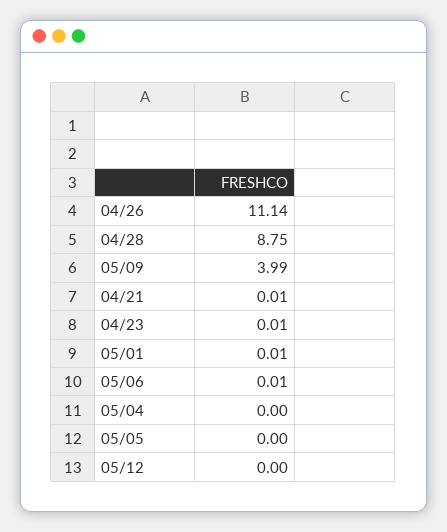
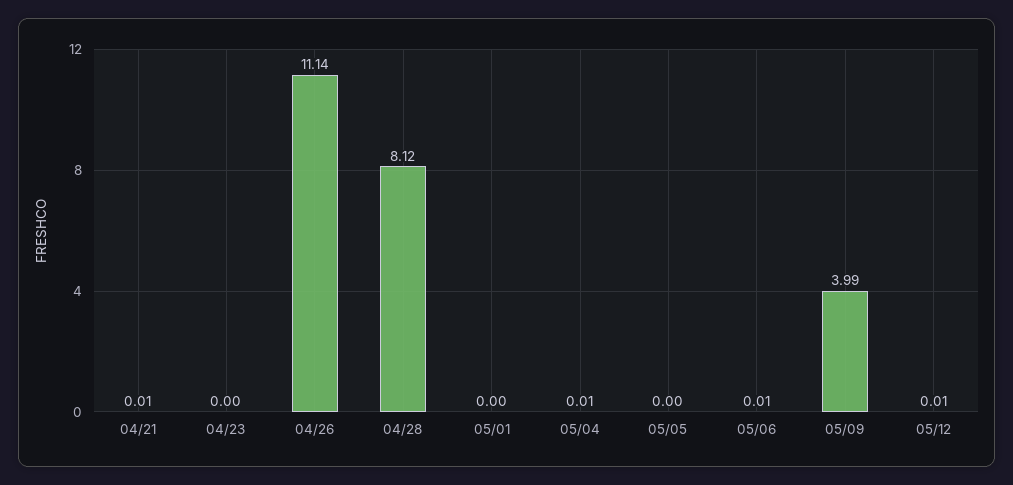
  {
    "04/26": 11.14,
-   "04/28": 8.75,
+   "04/28": 8.12,
    "05/09": 3.99,
    "04/21": 0.01,
-   "04/23": 0.01,
+   "04/23": 0,
-   "05/01": 0.01,
+   "05/01": 0,
    "05/06": 0.01,
-   "05/04": 0,
+   "05/04": 0.01,
    "05/05": 0,
-   "05/12": 0
+   "05/12": 0.01
  }

